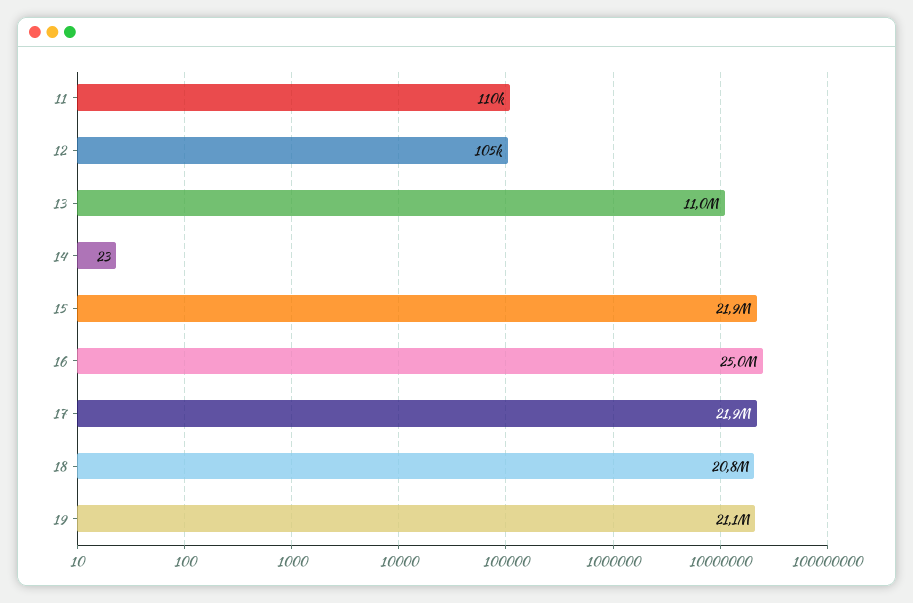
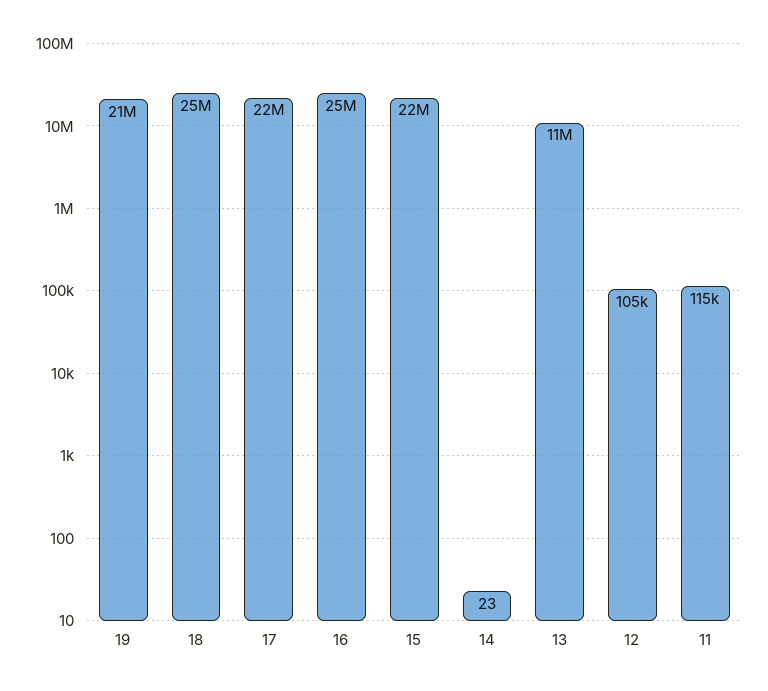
  {
-   "11": 110000,
+   "11": 115000,
    "12": 105000,
    "13": 11000000,
    "14": 23,
    "15": 21900000,
    "16": 25000000,
    "17": 21900000,
-   "18": 20800000,
+   "18": 25000000,
    "19": 21100000
  }

